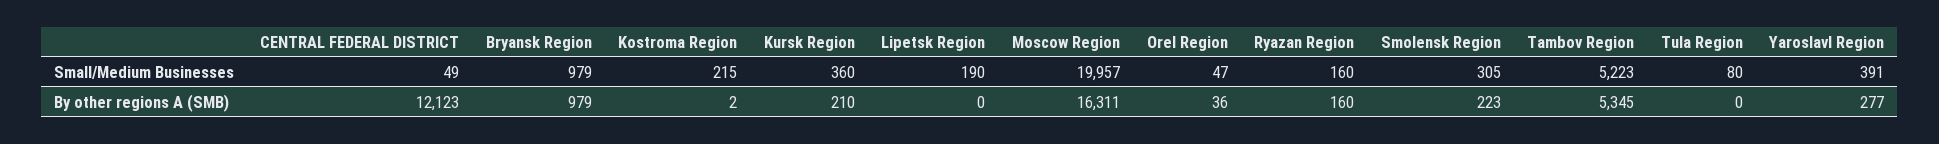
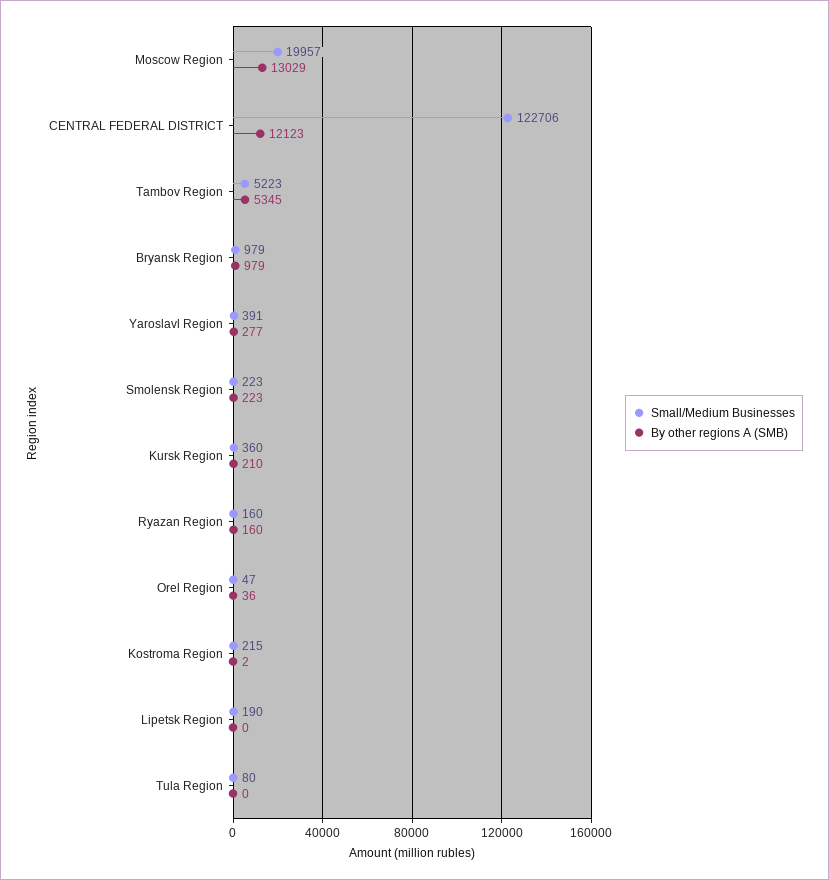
  {
    "Small/Medium Businesses": {
-     "CENTRAL FEDERAL DISTRICT": 49,
+     "CENTRAL FEDERAL DISTRICT": 122706,
      "Bryansk Region": 979,
      "Kostroma Region": 215,
      "Kursk Region": 360,
      "Lipetsk Region": 190,
      "Moscow Region": 19957,
      "Orel Region": 47,
      "Ryazan Region": 160,
-     "Smolensk Region": 305,
+     "Smolensk Region": 223,
      "Tambov Region": 5223,
      "Tula Region": 80,
      "Yaroslavl Region": 391
    },
    "By other regions A (SMB)": {
      "CENTRAL FEDERAL DISTRICT": 12123,
      "Bryansk Region": 979,
      "Kostroma Region": 2,
      "Kursk Region": 210,
      "Lipetsk Region": 0,
-     "Moscow Region": 16311,
+     "Moscow Region": 13029,
      "Orel Region": 36,
      "Ryazan Region": 160,
      "Smolensk Region": 223,
      "Tambov Region": 5345,
      "Tula Region": 0,
      "Yaroslavl Region": 277
    }
  }

